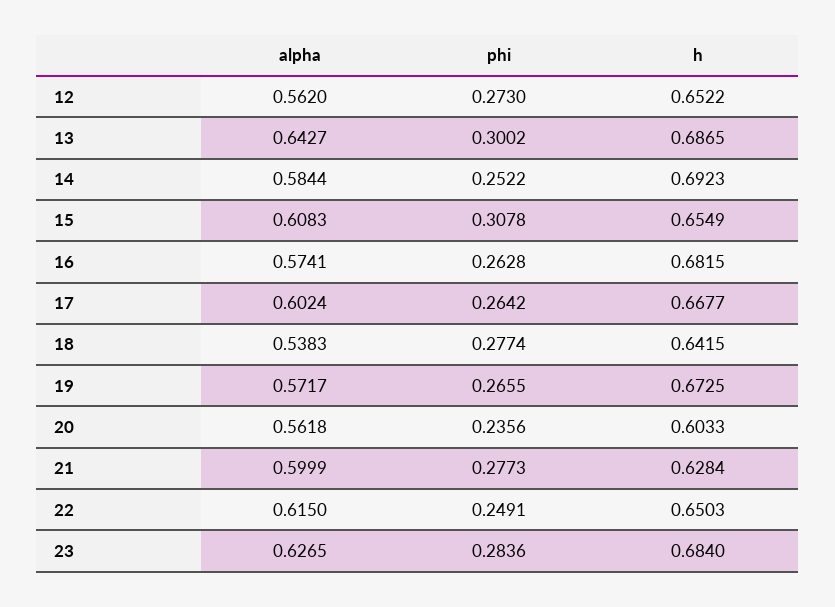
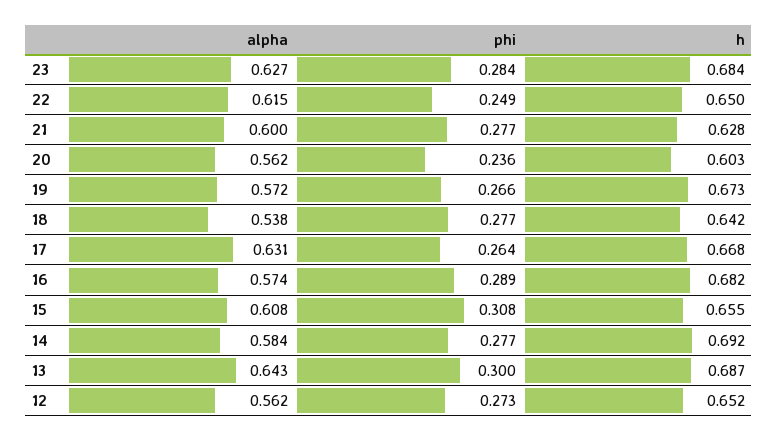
  {
    "alpha": {
      "12": 0.562,
      "13": 0.6427,
      "14": 0.5844,
      "15": 0.6083,
      "16": 0.5741,
-     "17": 0.6024,
+     "17": 0.631,
      "18": 0.5383,
      "19": 0.5717,
      "20": 0.5618,
      "21": 0.5999,
      "22": 0.615,
      "23": 0.6265
    },
    "phi": {
      "12": 0.273,
      "13": 0.3002,
-     "14": 0.2522,
+     "14": 0.277,
      "15": 0.3078,
-     "16": 0.2628,
+     "16": 0.289,
      "17": 0.2642,
      "18": 0.2774,
      "19": 0.2655,
      "20": 0.2356,
      "21": 0.2773,
      "22": 0.2491,
      "23": 0.2836
    },
    "h": {
      "12": 0.6522,
      "13": 0.6865,
      "14": 0.6923,
      "15": 0.6549,
      "16": 0.6815,
      "17": 0.6677,
      "18": 0.6415,
      "19": 0.6725,
      "20": 0.6033,
      "21": 0.6284,
      "22": 0.6503,
      "23": 0.684
    }
  }

